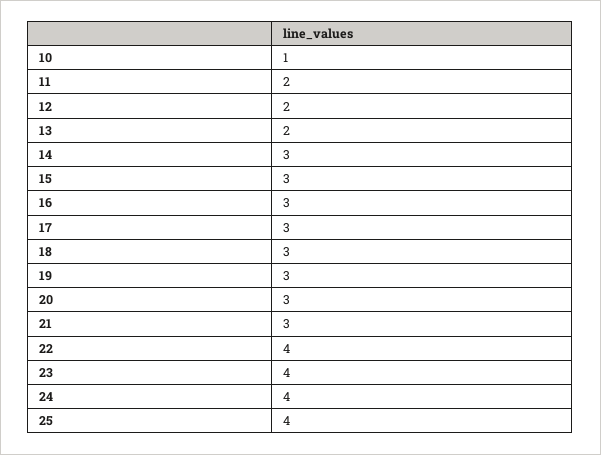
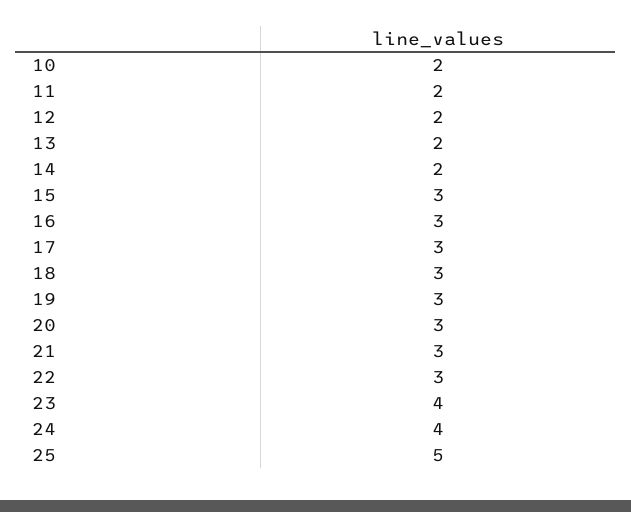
  {
-   "10": 1,
+   "10": 2,
    "11": 2,
    "12": 2,
    "13": 2,
-   "14": 3,
+   "14": 2,
    "15": 3,
    "16": 3,
    "17": 3,
    "18": 3,
    "19": 3,
    "20": 3,
    "21": 3,
-   "22": 4,
+   "22": 3,
    "23": 4,
    "24": 4,
-   "25": 4
+   "25": 5
  }

